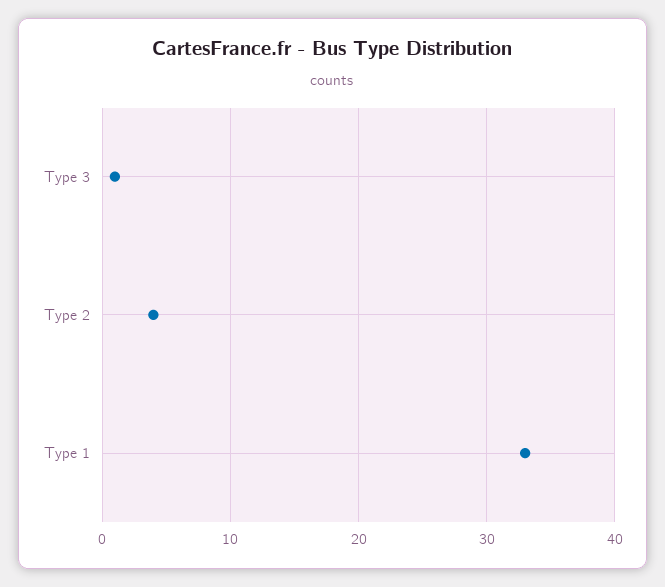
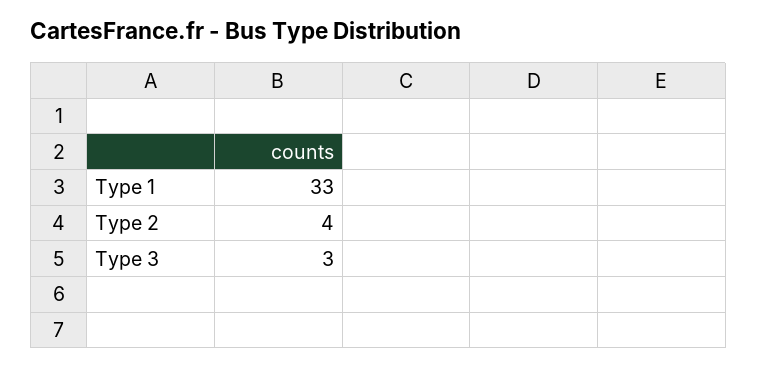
  {
-   "Type 3": 1,
+   "Type 3": 3,
    "Type 2": 4,
    "Type 1": 33
  }

